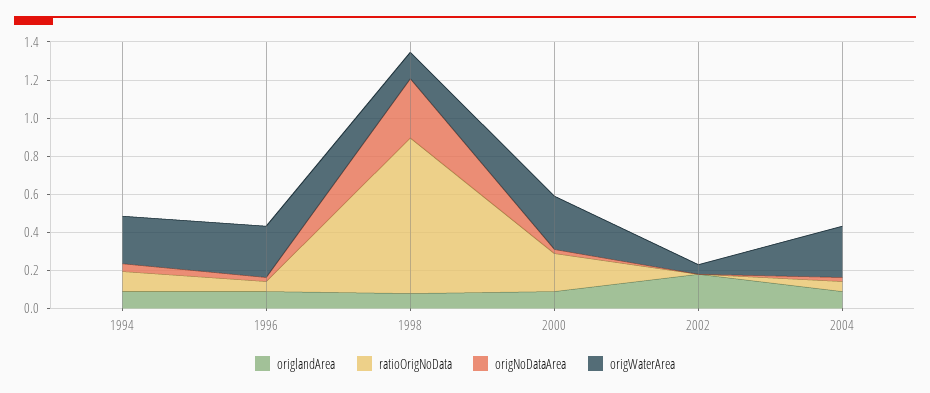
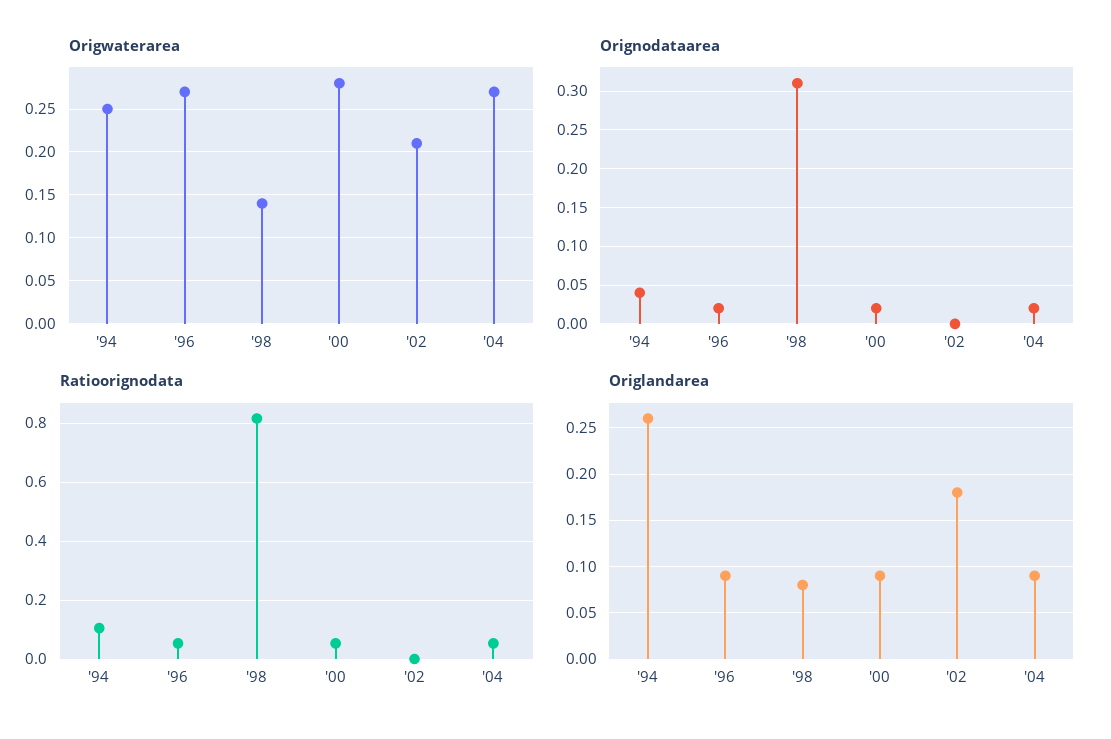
  {
    "origlandArea": {
-     "1994": 0.1,
+     "1994": 0.26,
      "1996": 0.09,
      "1998": 0.08,
      "2000": 0.09,
      "2002": 0.18,
      "2004": 0.09
    },
    "ratioOrigNoData": {
      "1994": 0.1,
      "1996": 0.05,
      "1998": 0.825,
-     "2000": 0.2,
+     "2000": 0.05,
      "2002": 0,
      "2004": 0.05
    },
    "origNoDataArea": {
      "1994": 0.04,
      "1996": 0.02,
      "1998": 0.31,
      "2000": 0.02,
      "2002": 0,
      "2004": 0.02
    },
    "origWaterArea": {
      "1994": 0.25,
      "1996": 0.27,
      "1998": 0.14,
      "2000": 0.28,
-     "2002": 0.05,
+     "2002": 0.21,
      "2004": 0.27
    }
  }

